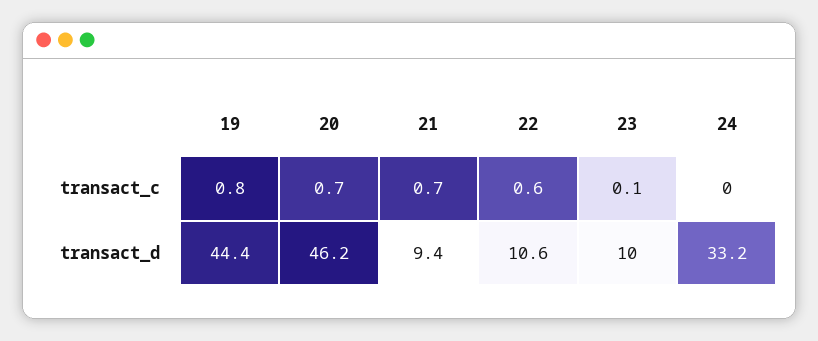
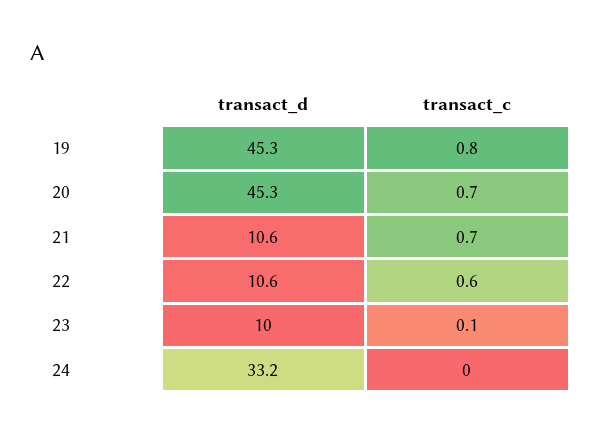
  {
    "19": {
      "transact_c": 0.8,
-     "transact_d": 44.4
+     "transact_d": 45.3
    },
    "20": {
      "transact_c": 0.7,
-     "transact_d": 46.2
+     "transact_d": 45.3
    },
    "21": {
      "transact_c": 0.7,
-     "transact_d": 9.4
+     "transact_d": 10.6
    },
    "22": {
      "transact_c": 0.6,
      "transact_d": 10.6
    },
    "23": {
      "transact_c": 0.1,
      "transact_d": 10
    },
    "24": {
      "transact_c": 0,
      "transact_d": 33.2
    }
  }

